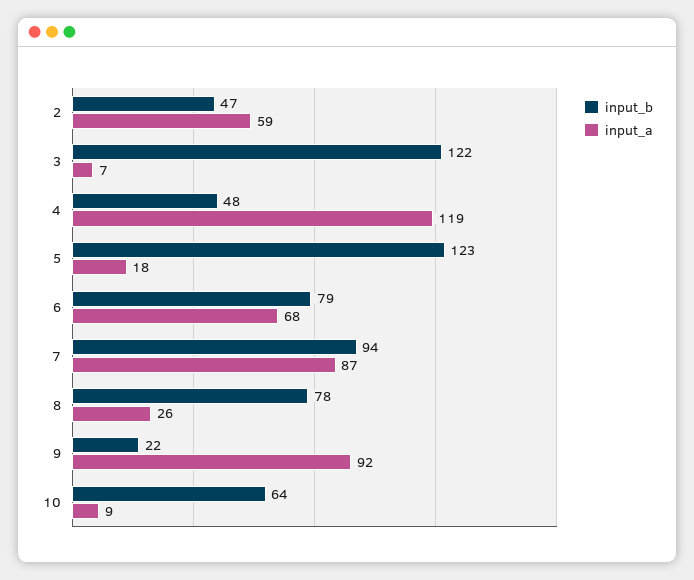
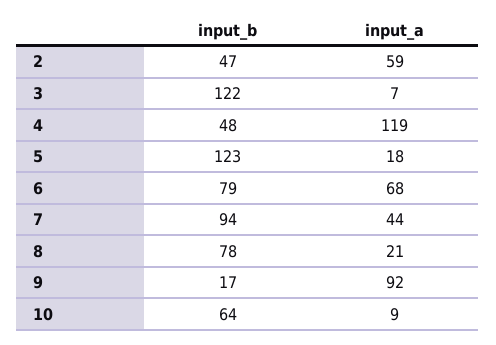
  {
    "input_b": {
      "2": 47,
      "3": 122,
      "4": 48,
      "5": 123,
      "6": 79,
      "7": 94,
      "8": 78,
-     "9": 22,
+     "9": 17,
      "10": 64
    },
    "input_a": {
      "2": 59,
      "3": 7,
      "4": 119,
      "5": 18,
      "6": 68,
-     "7": 87,
+     "7": 44,
-     "8": 26,
+     "8": 21,
      "9": 92,
      "10": 9
    }
  }

